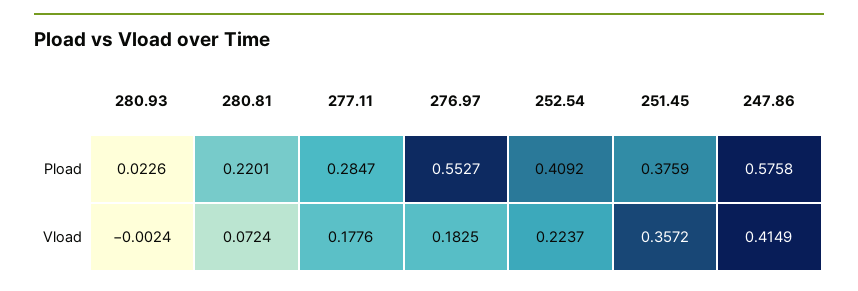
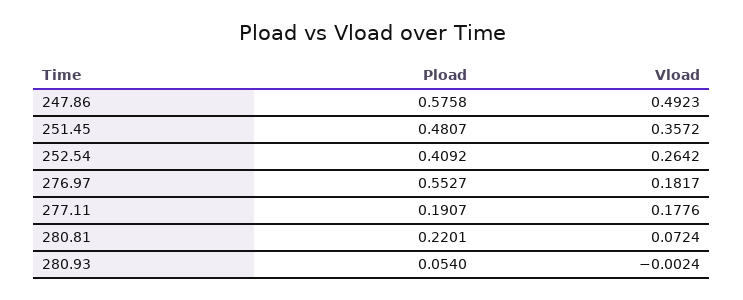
  {
    "280.93": {
-     "Pload": 0.0226,
+     "Pload": 0.054,
      "Vload": -0.0024
    },
    "280.81": {
      "Pload": 0.2201,
      "Vload": 0.0724
    },
    "277.11": {
-     "Pload": 0.2847,
+     "Pload": 0.1907,
      "Vload": 0.1776
    },
    "276.97": {
      "Pload": 0.5527,
-     "Vload": 0.1825
+     "Vload": 0.1817
    },
    "252.54": {
      "Pload": 0.4092,
-     "Vload": 0.2237
+     "Vload": 0.2642
    },
    "251.45": {
-     "Pload": 0.3759,
+     "Pload": 0.4807,
      "Vload": 0.3572
    },
    "247.86": {
      "Pload": 0.5758,
-     "Vload": 0.4149
+     "Vload": 0.4923
    }
  }

